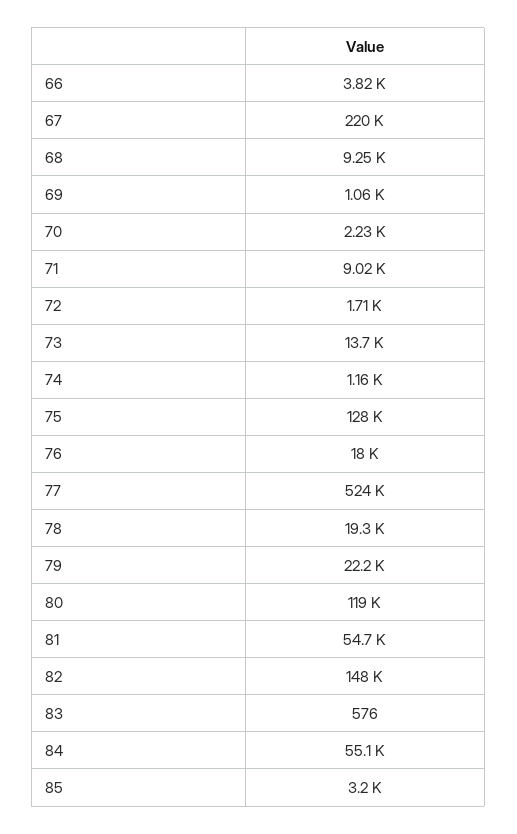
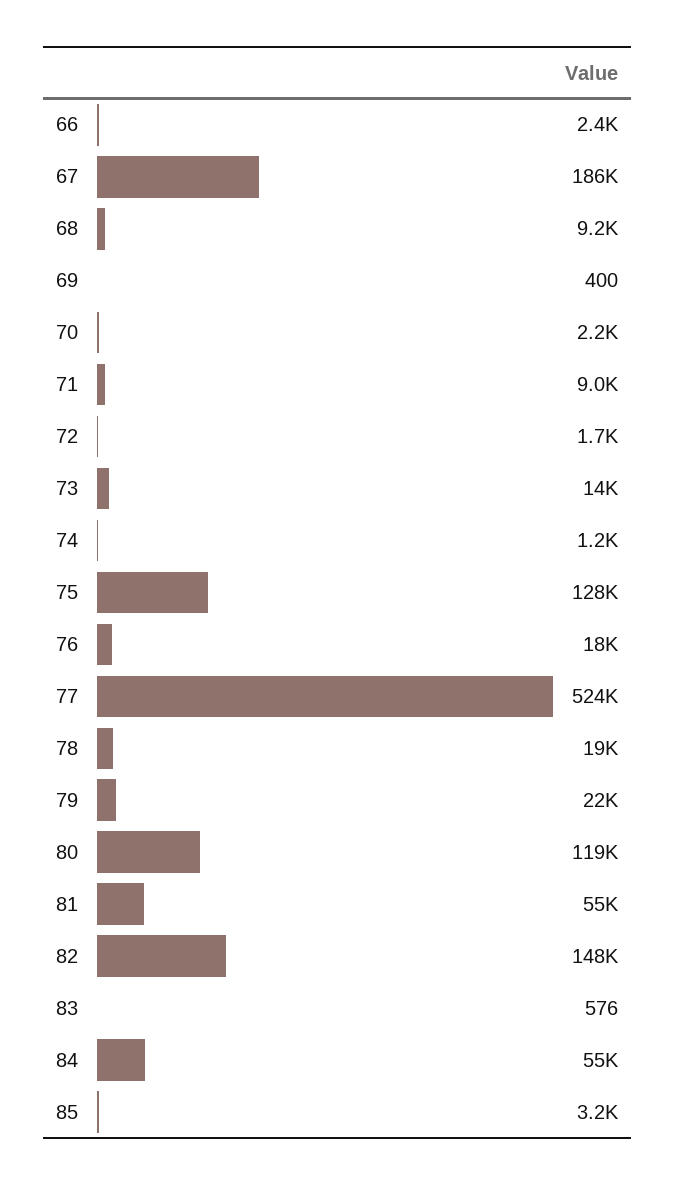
  {
-   "66": 3820,
+   "66": 2400,
-   "67": 220000,
+   "67": 186000,
    "68": 9250,
-   "69": 1060,
+   "69": 400,
    "70": 2230,
    "71": 9020,
    "72": 1710,
    "73": 13700,
    "74": 1160,
    "75": 128000,
    "76": 18000,
    "77": 524000,
    "78": 19300,
    "79": 22200,
    "80": 119000,
    "81": 54700,
    "82": 148000,
    "83": 576,
    "84": 55100,
    "85": 3200
  }

